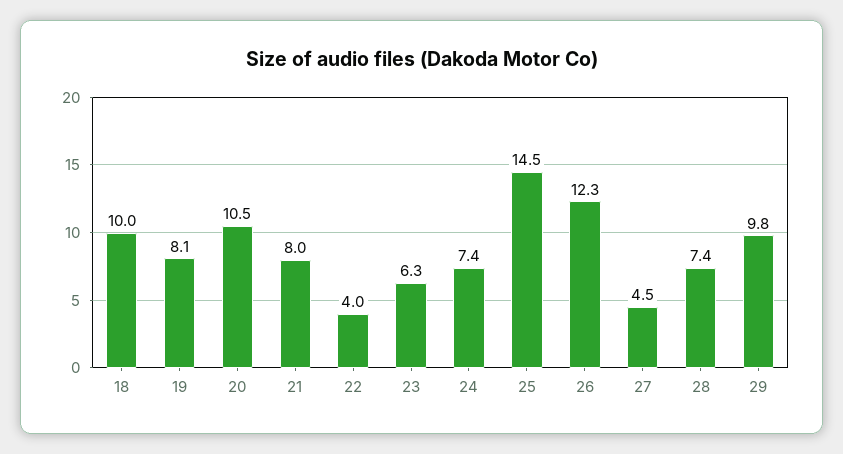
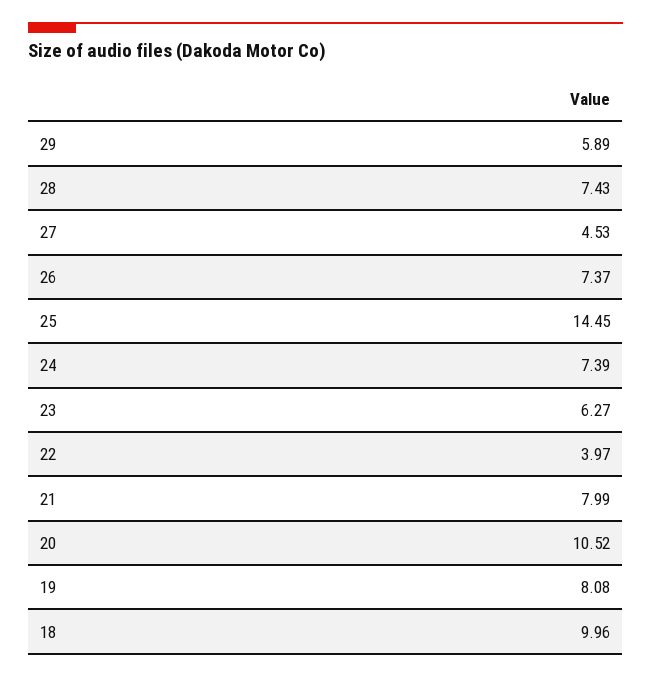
  {
    "18": 9.96,
    "19": 8.08,
    "20": 10.52,
    "21": 7.99,
    "22": 3.97,
    "23": 6.27,
    "24": 7.39,
    "25": 14.45,
-   "26": 12.3,
+   "26": 7.37,
    "27": 4.53,
    "28": 7.43,
-   "29": 9.8
+   "29": 5.89
  }

